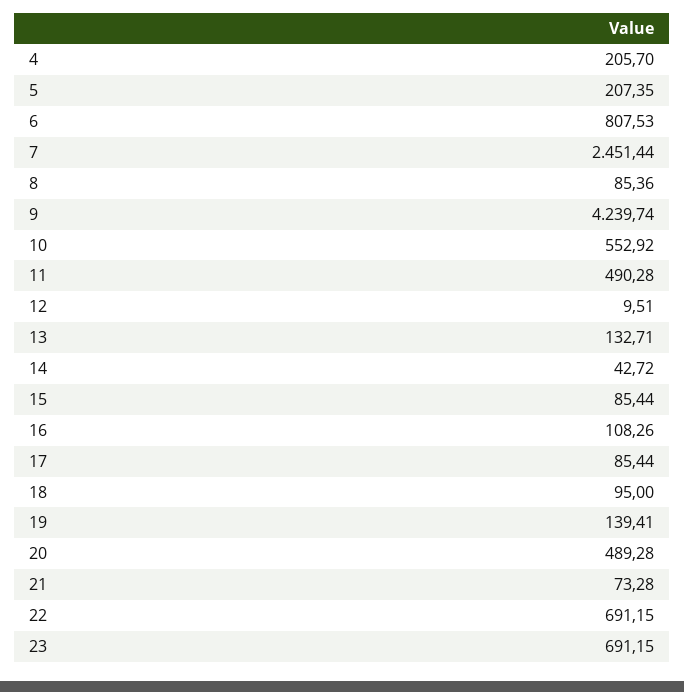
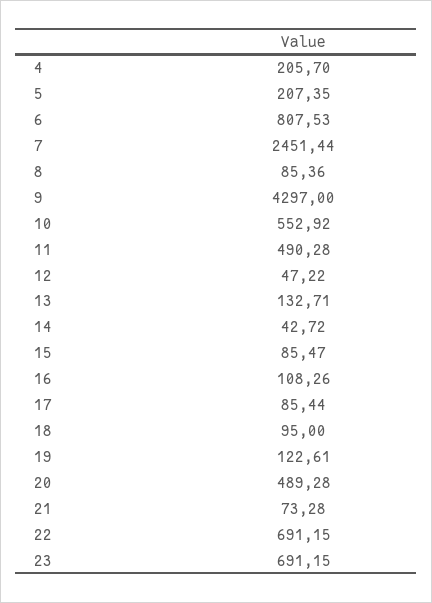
  {
    "4": 205.7,
    "5": 207.35,
    "6": 807.53,
    "7": 2451.44,
    "8": 85.36,
-   "9": 4239.74,
+   "9": 4297,
    "10": 552.92,
    "11": 490.28,
-   "12": 9.51,
+   "12": 47.22,
    "13": 132.71,
    "14": 42.72,
-   "15": 85.44,
+   "15": 85.47,
    "16": 108.26,
    "17": 85.44,
    "18": 95,
-   "19": 139.41,
+   "19": 122.61,
    "20": 489.28,
    "21": 73.28,
    "22": 691.15,
    "23": 691.15
  }

